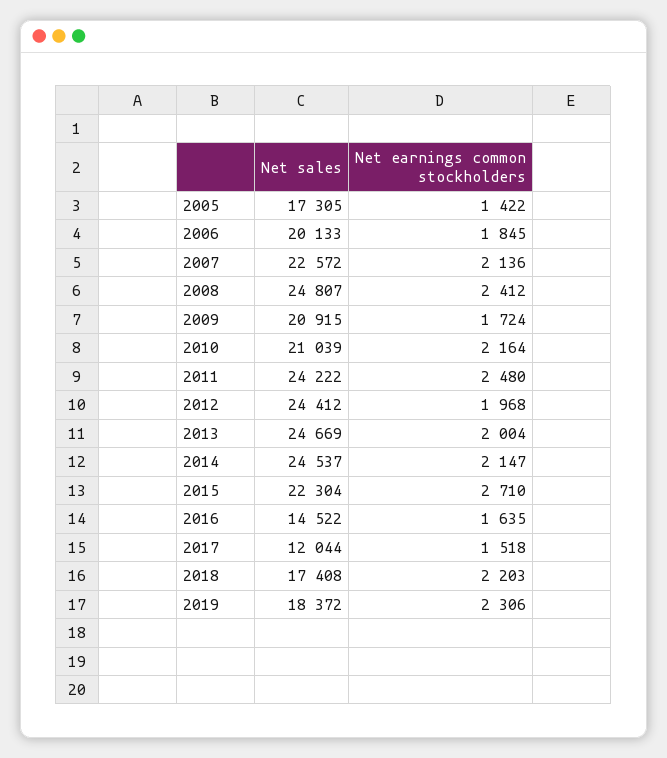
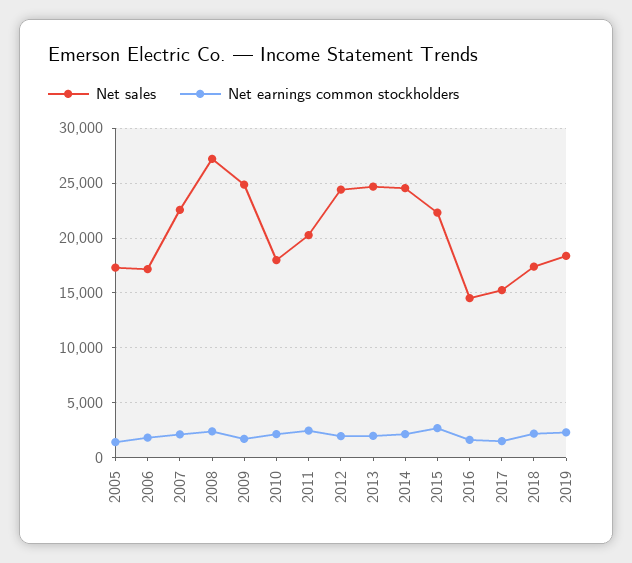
  {
    "Net sales": {
      "2005": 17305,
-     "2006": 20133,
+     "2006": 17000,
      "2007": 22572,
-     "2008": 24807,
+     "2008": 27000,
-     "2009": 20915,
+     "2009": 25000,
-     "2010": 21039,
+     "2010": 18000,
-     "2011": 24222,
+     "2011": 20000,
      "2012": 24412,
      "2013": 24669,
      "2014": 24537,
      "2015": 22304,
      "2016": 14522,
-     "2017": 12044,
+     "2017": 15000,
      "2018": 17408,
      "2019": 18372
    },
    "Net earnings common stockholders": {
      "2005": 1422,
      "2006": 1845,
      "2007": 2136,
      "2008": 2412,
      "2009": 1724,
      "2010": 2164,
      "2011": 2480,
      "2012": 1968,
      "2013": 2004,
      "2014": 2147,
      "2015": 2710,
      "2016": 1635,
      "2017": 1518,
      "2018": 2203,
      "2019": 2306
    }
  }

